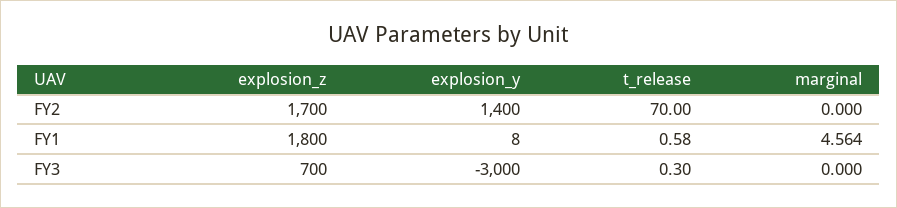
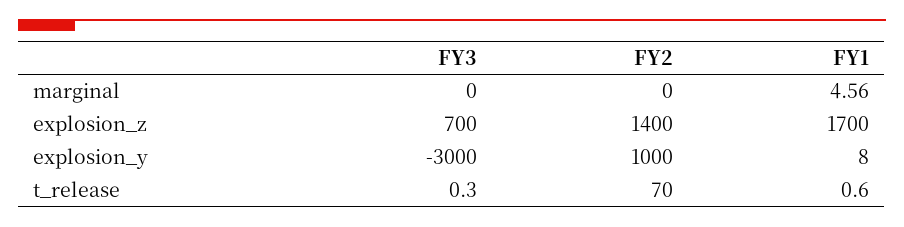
  {
    "explosion_z": {
-     "FY2": 1700,
+     "FY2": 1400,
-     "FY1": 1800,
+     "FY1": 1700,
      "FY3": 700
    },
    "explosion_y": {
-     "FY2": 1400,
+     "FY2": 1000,
      "FY1": 8,
      "FY3": -3000
    },
    "t_release": {
      "FY2": 70,
      "FY1": 0.58,
      "FY3": 0.3
    },
    "marginal": {
      "FY2": 0,
      "FY1": 4.564,
      "FY3": 0
    }
  }

